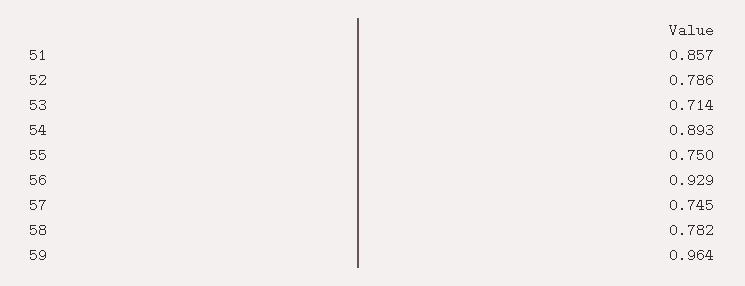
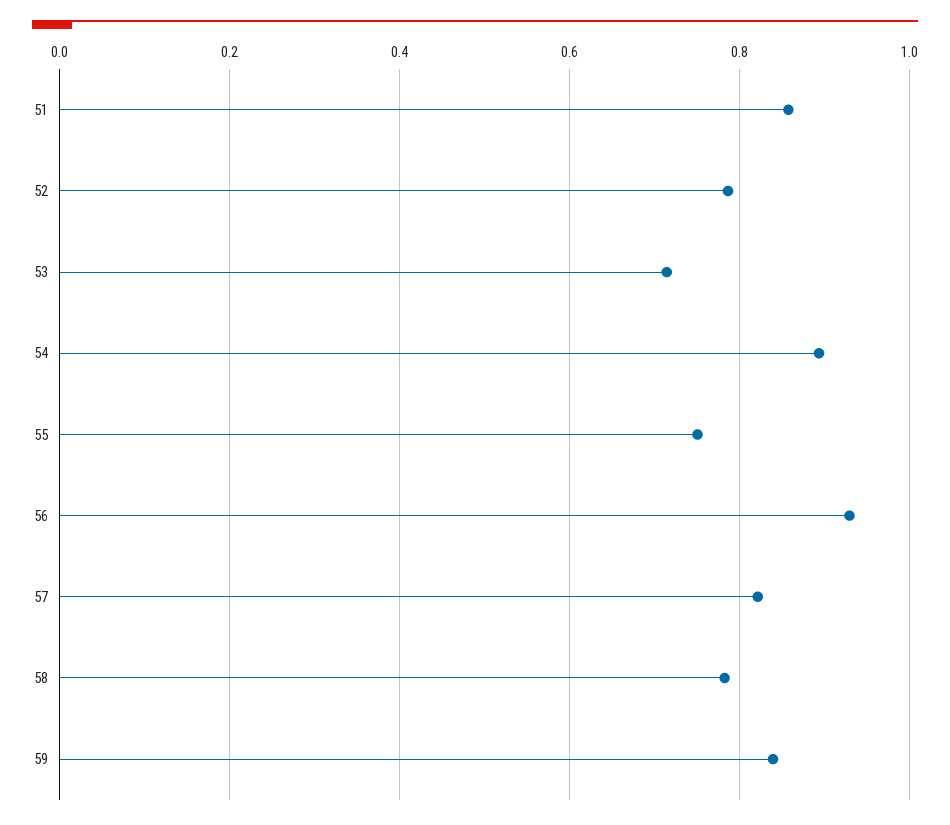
  {
    "51": 0.857,
    "52": 0.786,
    "53": 0.714,
    "54": 0.893,
    "55": 0.75,
    "56": 0.929,
-   "57": 0.745,
+   "57": 0.82,
    "58": 0.782,
-   "59": 0.964
+   "59": 0.84
  }

